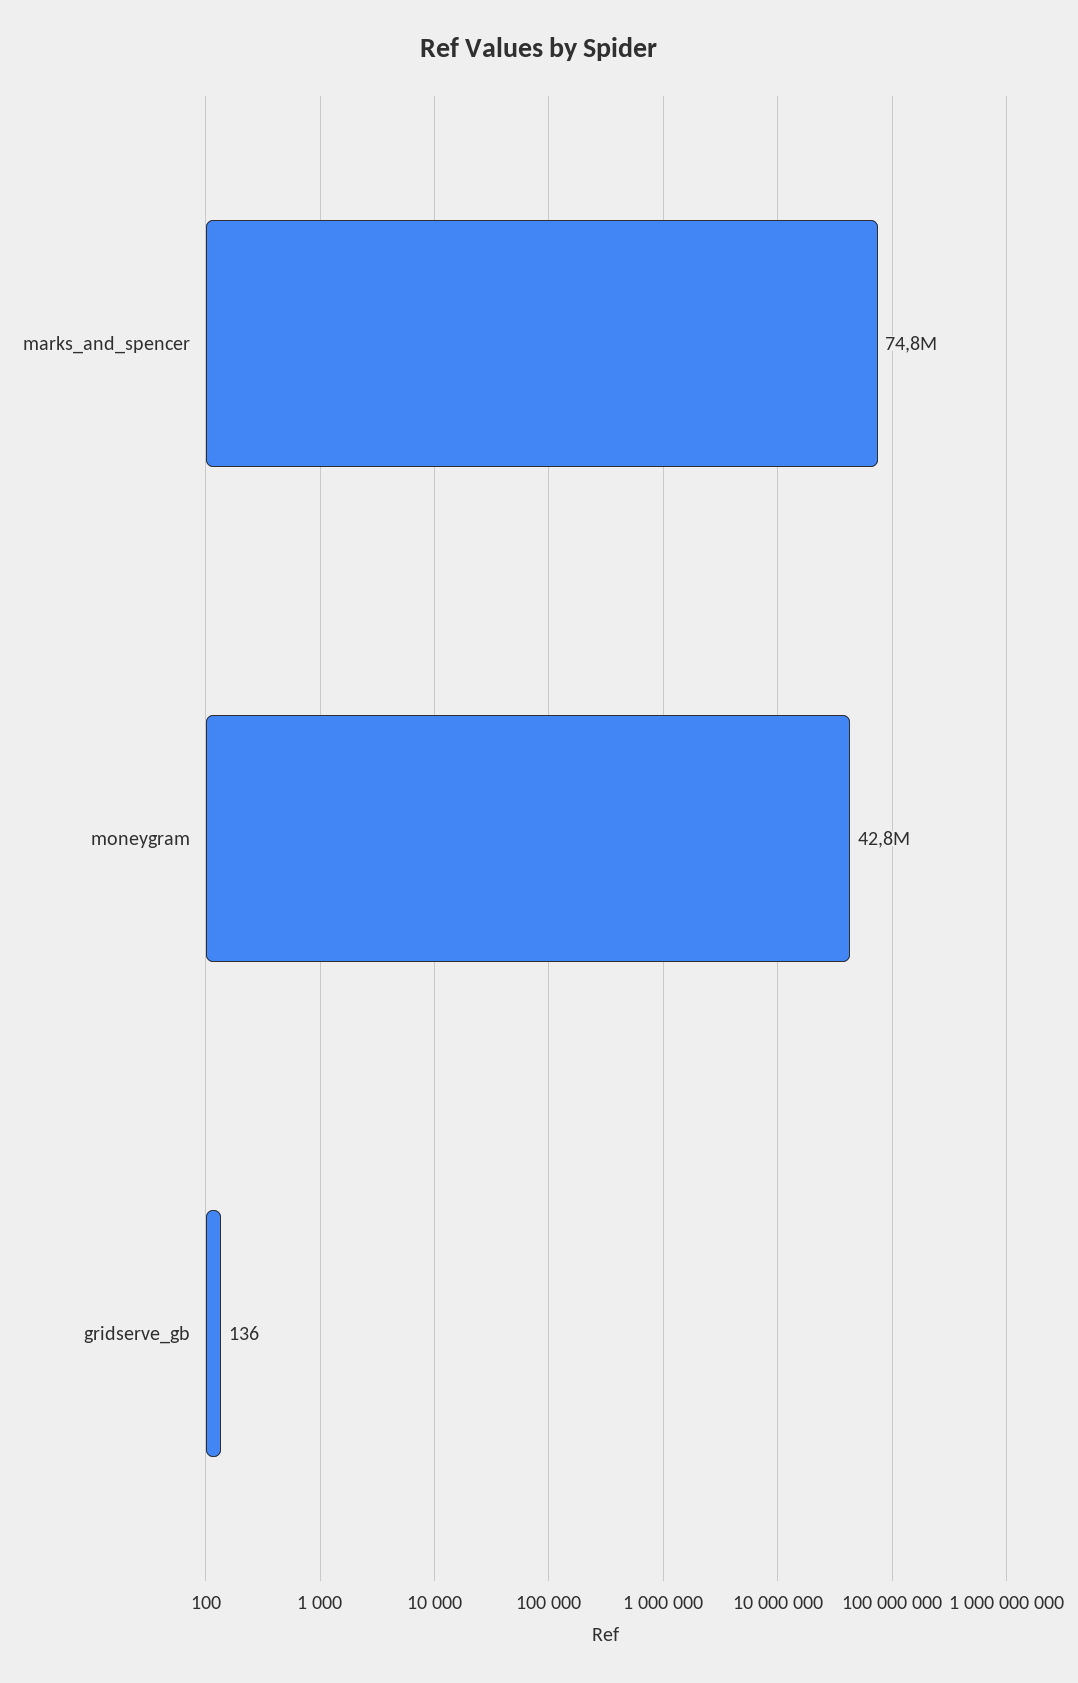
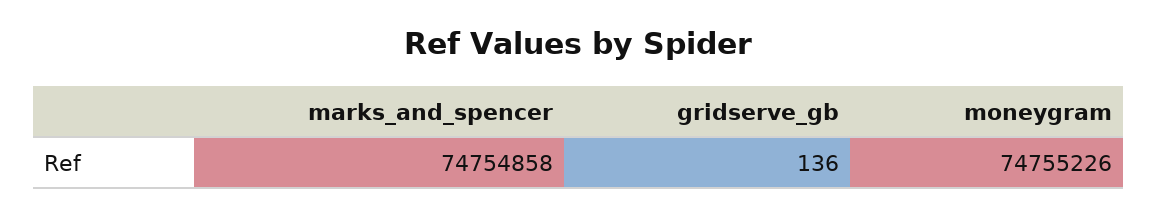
  {
    "marks_and_spencer": 74754858,
-   "moneygram": 42800000,
+   "moneygram": 74755226,
    "gridserve_gb": 136
  }

